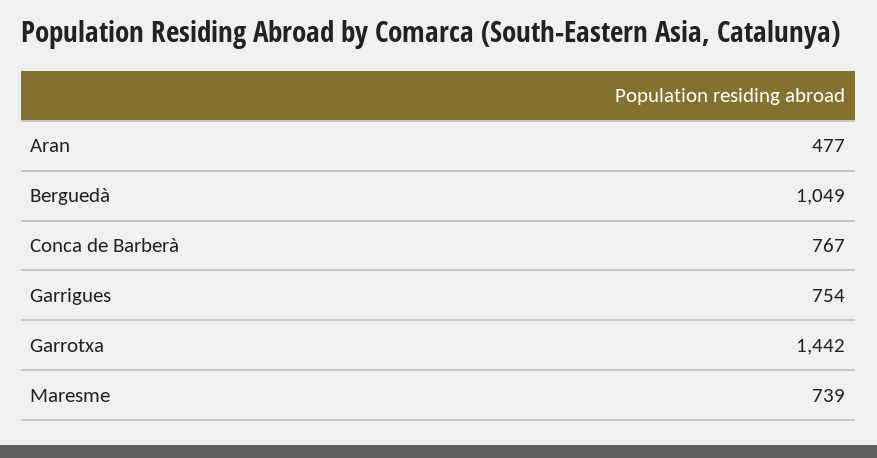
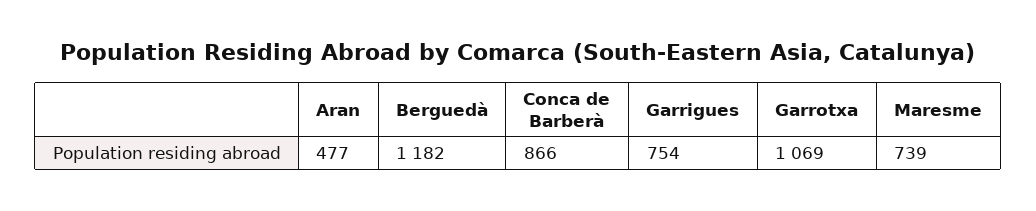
  {
    "Aran": 477,
-   "Berguedà": 1049,
+   "Berguedà": 1182,
-   "Conca de Barberà": 767,
+   "Conca de Barberà": 866,
    "Garrigues": 754,
-   "Garrotxa": 1442,
+   "Garrotxa": 1069,
    "Maresme": 739
  }

